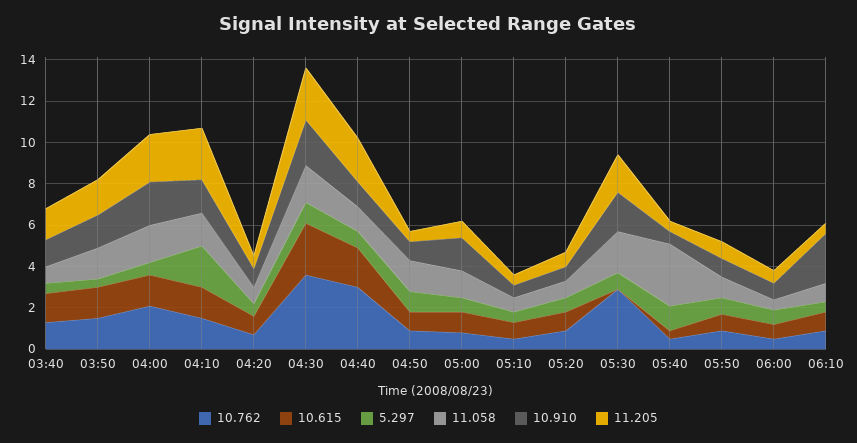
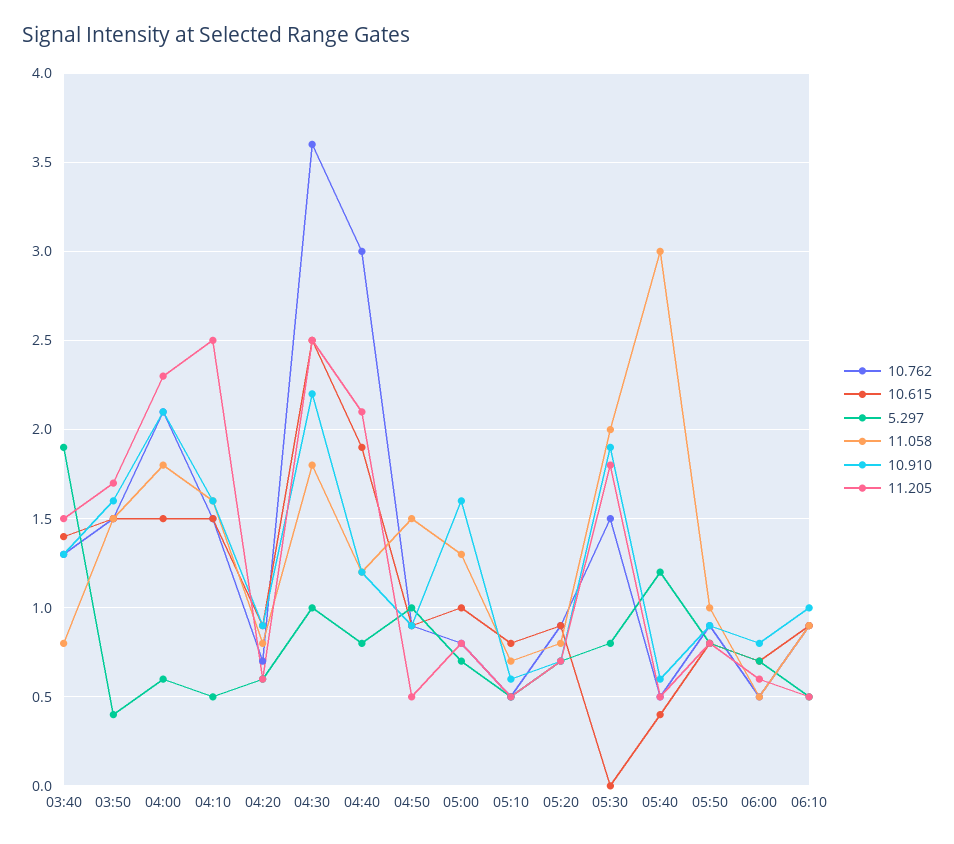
  {
    "10.762": {
      "03:40": 1.3,
      "03:50": 1.5,
      "04:00": 2.1,
      "04:10": 1.5,
      "04:20": 0.7,
      "04:30": 3.6,
      "04:40": 3,
      "04:50": 0.9,
      "05:00": 0.8,
      "05:10": 0.5,
      "05:20": 0.9,
-     "05:30": 3,
+     "05:30": 1.5,
      "05:40": 0.5,
      "05:50": 0.9,
      "06:00": 0.5,
      "06:10": 0.9
    },
    "10.615": {
      "03:40": 1.4,
      "03:50": 1.5,
      "04:00": 1.5,
      "04:10": 1.5,
      "04:20": 0.9,
      "04:30": 2.5,
      "04:40": 1.9,
      "04:50": 0.9,
      "05:00": 1,
      "05:10": 0.8,
      "05:20": 0.9,
      "05:30": 0,
      "05:40": 0.4,
      "05:50": 0.8,
      "06:00": 0.7,
      "06:10": 0.9
    },
    "5.297": {
-     "03:40": 0.5,
+     "03:40": 1.9,
      "03:50": 0.4,
      "04:00": 0.6,
-     "04:10": 2,
+     "04:10": 0.5,
      "04:20": 0.6,
      "04:30": 1,
      "04:40": 0.8,
      "04:50": 1,
      "05:00": 0.7,
      "05:10": 0.5,
      "05:20": 0.7,
      "05:30": 0.8,
      "05:40": 1.2,
      "05:50": 0.8,
      "06:00": 0.7,
      "06:10": 0.5
    },
    "11.058": {
      "03:40": 0.8,
      "03:50": 1.5,
      "04:00": 1.8,
      "04:10": 1.6,
      "04:20": 0.8,
      "04:30": 1.8,
      "04:40": 1.2,
      "04:50": 1.5,
      "05:00": 1.3,
      "05:10": 0.7,
      "05:20": 0.8,
      "05:30": 2,
      "05:40": 3,
      "05:50": 1,
      "06:00": 0.5,
      "06:10": 0.9
    },
    "10.910": {
      "03:40": 1.3,
      "03:50": 1.6,
      "04:00": 2.1,
      "04:10": 1.6,
      "04:20": 0.9,
      "04:30": 2.2,
      "04:40": 1.2,
      "04:50": 0.9,
      "05:00": 1.6,
      "05:10": 0.6,
      "05:20": 0.7,
      "05:30": 1.9,
      "05:40": 0.6,
      "05:50": 0.9,
      "06:00": 0.8,
-     "06:10": 2.5
+     "06:10": 1
    },
    "11.205": {
      "03:40": 1.5,
      "03:50": 1.7,
      "04:00": 2.3,
      "04:10": 2.5,
      "04:20": 0.6,
      "04:30": 2.5,
      "04:40": 2.1,
      "04:50": 0.5,
      "05:00": 0.8,
      "05:10": 0.5,
      "05:20": 0.7,
      "05:30": 1.8,
      "05:40": 0.5,
      "05:50": 0.8,
      "06:00": 0.6,
      "06:10": 0.5
    }
  }

